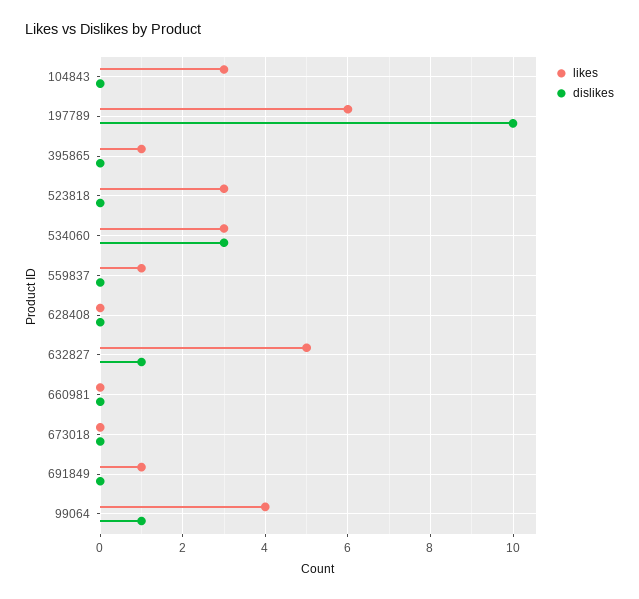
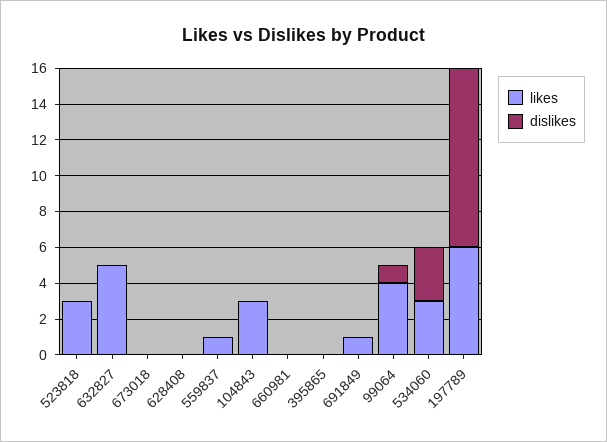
  {
    "likes": {
      "104843": 3,
      "197789": 6,
-     "395865": 1,
+     "395865": 0,
      "523818": 3,
      "534060": 3,
      "559837": 1,
      "628408": 0,
      "632827": 5,
      "660981": 0,
      "673018": 0,
      "691849": 1,
      "99064": 4
    },
    "dislikes": {
      "104843": 0,
      "197789": 10,
      "395865": 0,
      "523818": 0,
      "534060": 3,
      "559837": 0,
      "628408": 0,
-     "632827": 1,
+     "632827": 0,
      "660981": 0,
      "673018": 0,
      "691849": 0,
      "99064": 1
    }
  }

